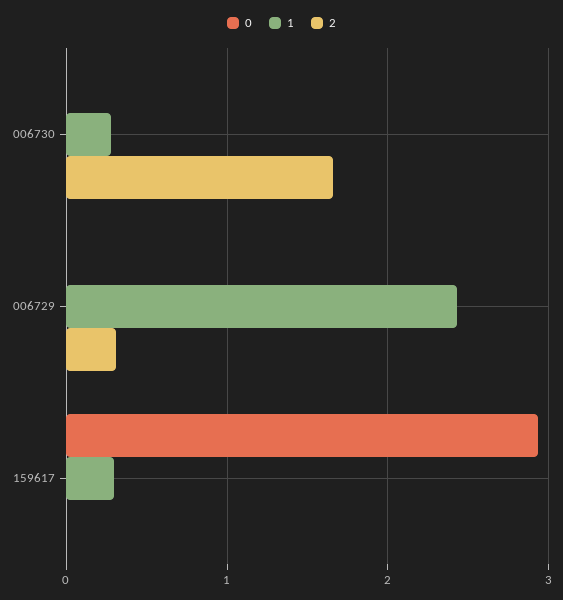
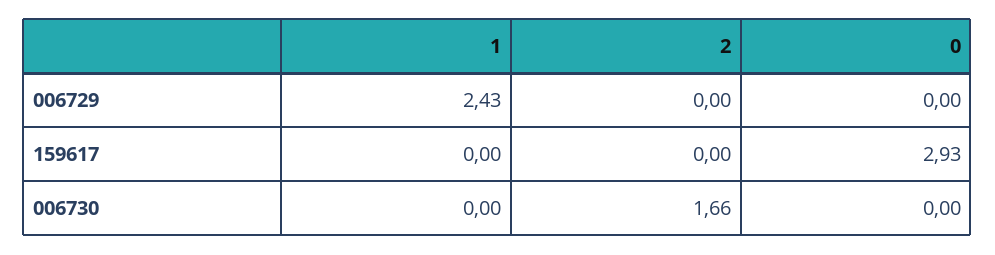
  {
    "0": {
      "006730": 0,
      "006729": 0,
      "159617": 2.93
    },
    "1": {
-     "006730": 0.3,
+     "006730": 0,
      "006729": 2.43,
-     "159617": 0.3
+     "159617": 0
    },
    "2": {
      "006730": 1.66,
-     "006729": 0.3,
+     "006729": 0,
      "159617": 0
    }
  }

